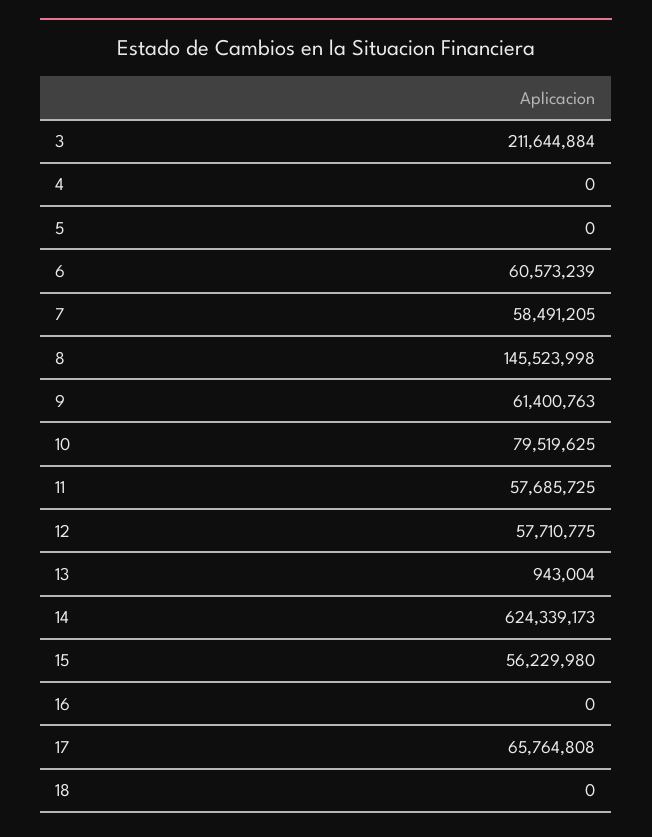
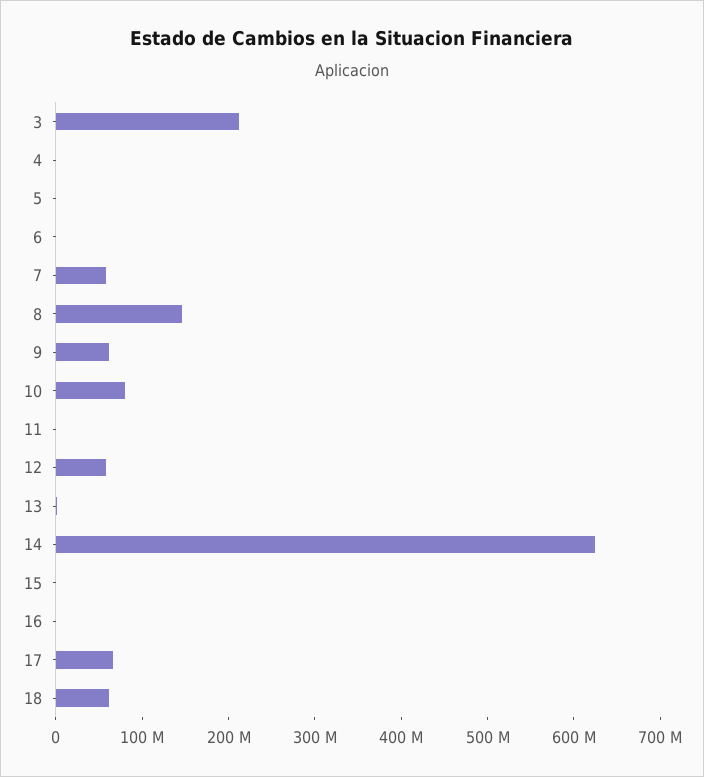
  {
    "3": 211644884,
    "4": 0,
    "5": 0,
-   "6": 60573239,
+   "6": 0,
    "7": 58491205,
    "8": 145523998,
    "9": 61400763,
    "10": 79519625,
-   "11": 57685725,
+   "11": 0,
    "12": 57710775,
    "13": 943004,
    "14": 624339173,
-   "15": 56229980,
+   "15": 0,
    "16": 0,
    "17": 65764808,
-   "18": 0
+   "18": 60000000
  }

